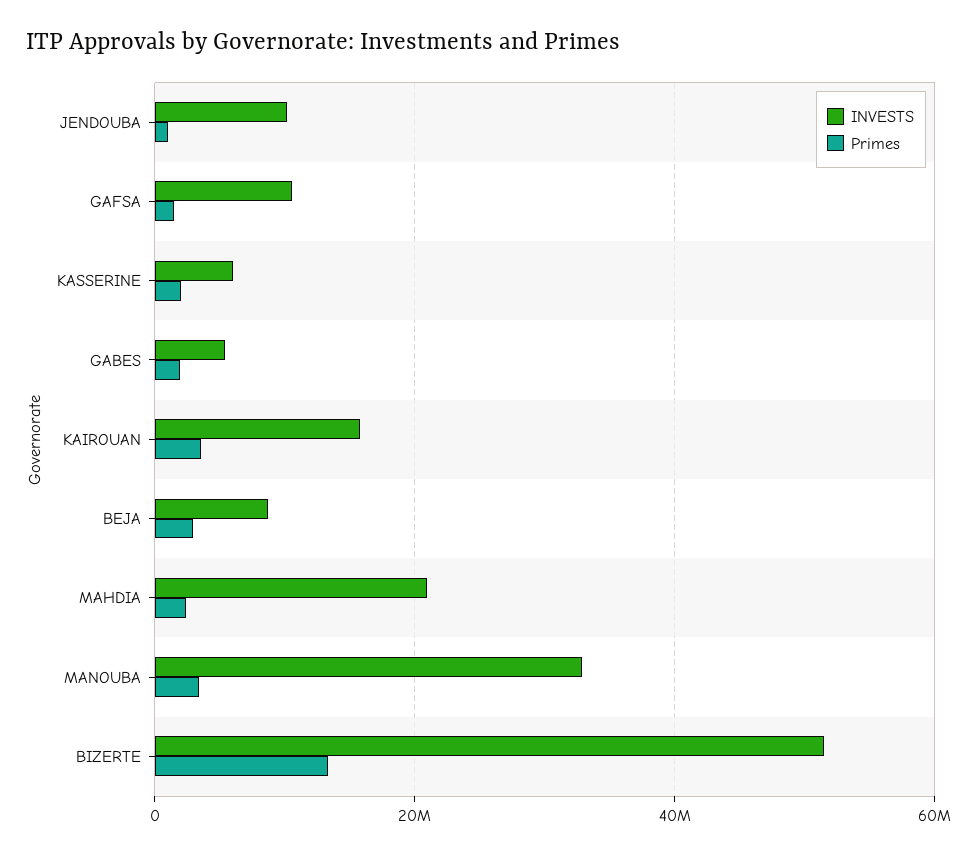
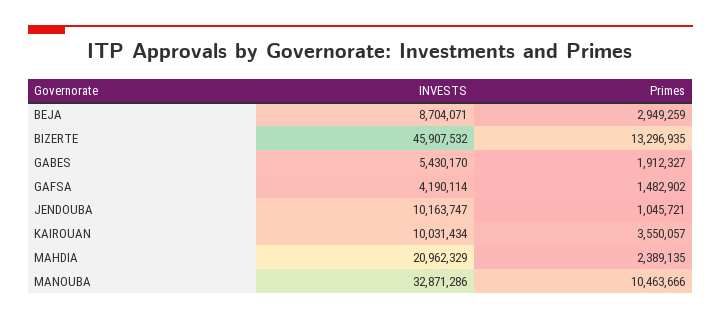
  {
    "INVESTS": {
      "JENDOUBA": 10163747,
-     "GAFSA": 10000000,
+     "GAFSA": 4190114,
-     "KASSERINE": 6000000,
      "GABES": 5430170,
-     "KAIROUAN": 16000000,
+     "KAIROUAN": 10031434,
      "BEJA": 8704071,
      "MAHDIA": 20962329,
      "MANOUBA": 32871286,
-     "BIZERTE": 52000000
+     "BIZERTE": 45907532
    },
    "Primes": {
      "JENDOUBA": 1045721,
      "GAFSA": 1482902,
-     "KASSERINE": 2000000,
      "GABES": 1912327,
      "KAIROUAN": 3550057,
      "BEJA": 2949259,
      "MAHDIA": 2389135,
-     "MANOUBA": 4000000,
+     "MANOUBA": 10463666,
      "BIZERTE": 13296935
    }
  }

